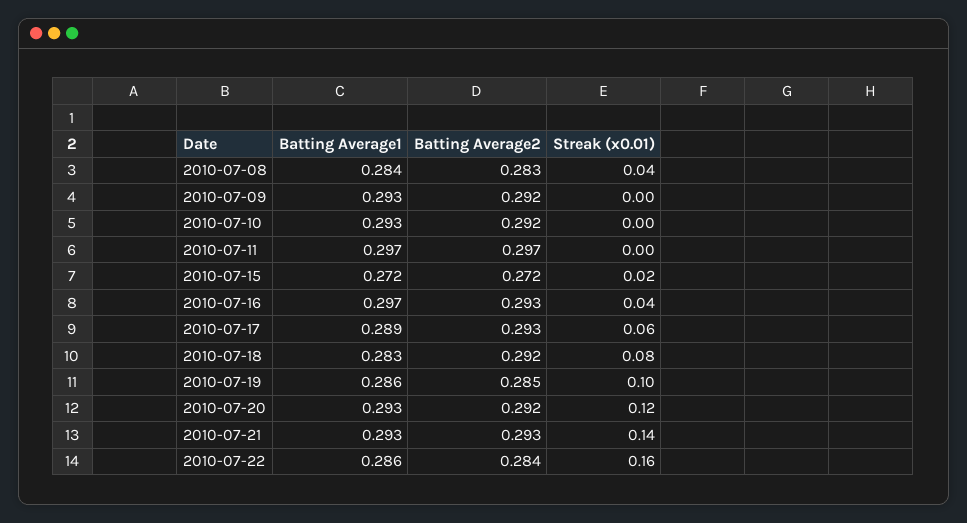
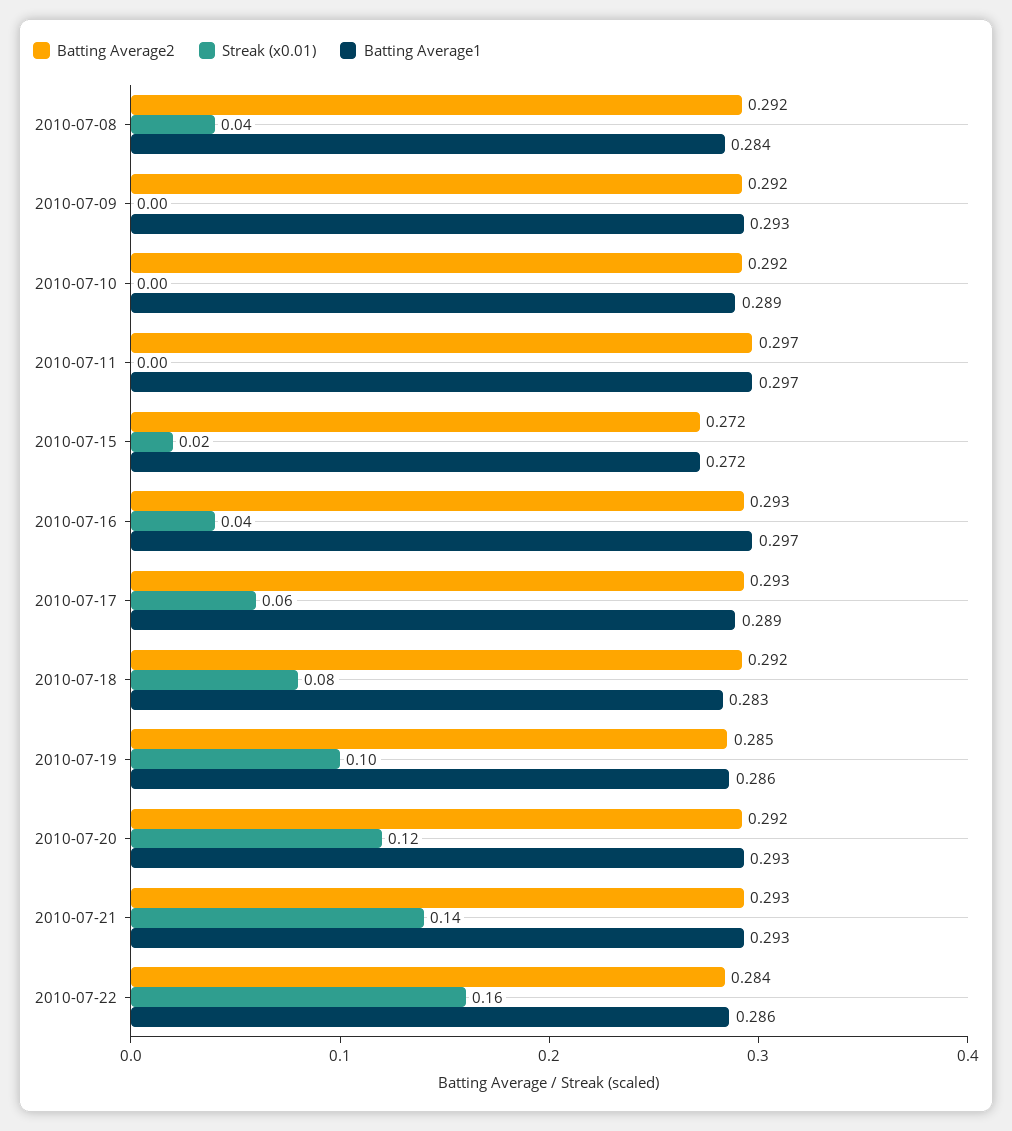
  {
    "Batting Average1": {
      "2010-07-08": 0.284,
      "2010-07-09": 0.293,
-     "2010-07-10": 0.293,
+     "2010-07-10": 0.289,
      "2010-07-11": 0.297,
      "2010-07-15": 0.272,
      "2010-07-16": 0.297,
      "2010-07-17": 0.289,
      "2010-07-18": 0.283,
      "2010-07-19": 0.286,
      "2010-07-20": 0.293,
      "2010-07-21": 0.293,
      "2010-07-22": 0.286
    },
    "Batting Average2": {
-     "2010-07-08": 0.283,
+     "2010-07-08": 0.292,
      "2010-07-09": 0.292,
      "2010-07-10": 0.292,
      "2010-07-11": 0.297,
      "2010-07-15": 0.272,
      "2010-07-16": 0.293,
      "2010-07-17": 0.293,
      "2010-07-18": 0.292,
      "2010-07-19": 0.285,
      "2010-07-20": 0.292,
      "2010-07-21": 0.293,
      "2010-07-22": 0.284
    },
    "Streak (x0.01)": {
      "2010-07-08": 0.04,
      "2010-07-09": 0,
      "2010-07-10": 0,
      "2010-07-11": 0,
      "2010-07-15": 0.02,
      "2010-07-16": 0.04,
      "2010-07-17": 0.06,
      "2010-07-18": 0.08,
      "2010-07-19": 0.1,
      "2010-07-20": 0.12,
      "2010-07-21": 0.14,
      "2010-07-22": 0.16
    }
  }

